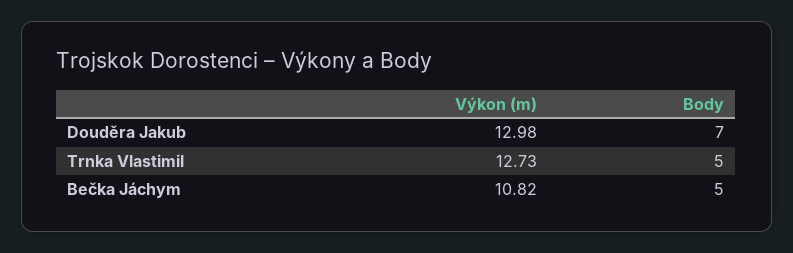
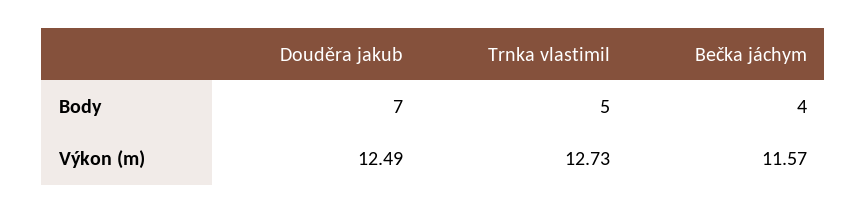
  {
    "Výkon (m)": {
-     "Douděra Jakub": 12.98,
+     "Douděra Jakub": 12.49,
      "Trnka Vlastimil": 12.73,
-     "Bečka Jáchym": 10.82
+     "Bečka Jáchym": 11.57
    },
    "Body": {
      "Douděra Jakub": 7,
      "Trnka Vlastimil": 5,
-     "Bečka Jáchym": 5
+     "Bečka Jáchym": 4
    }
  }

